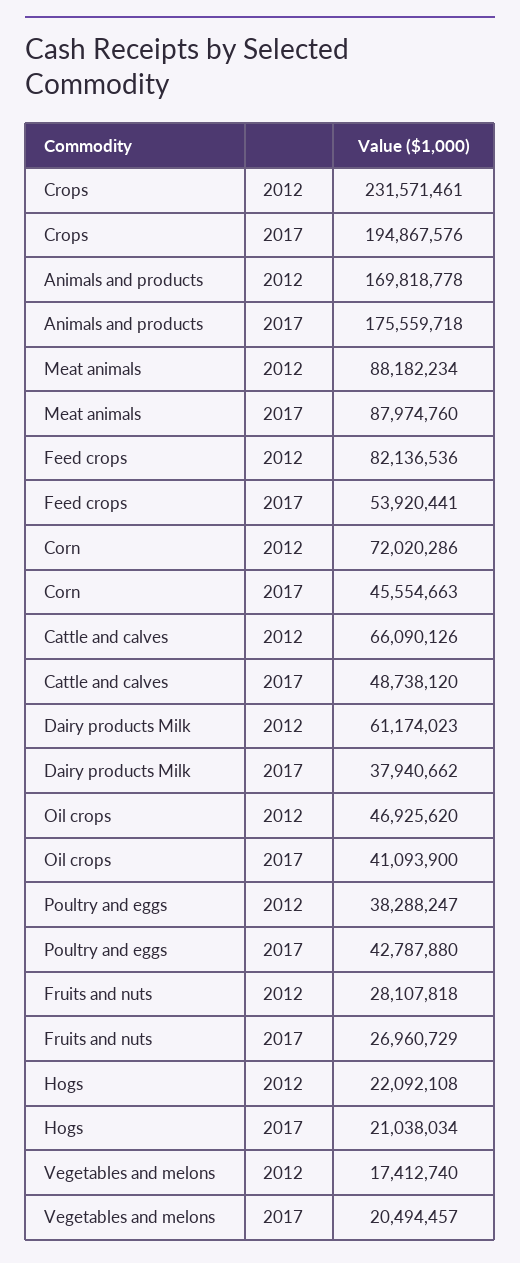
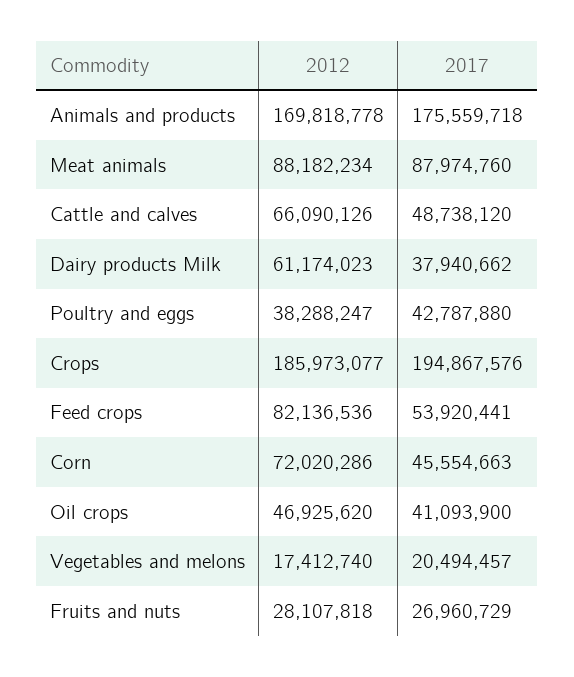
  {
    "Crops": {
-     "2012": 231571461,
+     "2012": 185973077,
      "2017": 194867576
    },
    "Animals and products": {
      "2012": 169818778,
      "2017": 175559718
    },
    "Meat animals": {
      "2012": 88182234,
      "2017": 87974760
    },
    "Feed crops": {
      "2012": 82136536,
      "2017": 53920441
    },
    "Corn": {
      "2012": 72020286,
      "2017": 45554663
    },
    "Cattle and calves": {
      "2012": 66090126,
      "2017": 48738120
    },
    "Dairy products Milk": {
      "2012": 61174023,
      "2017": 37940662
    },
    "Oil crops": {
      "2012": 46925620,
      "2017": 41093900
    },
    "Poultry and eggs": {
      "2012": 38288247,
      "2017": 42787880
    },
    "Fruits and nuts": {
      "2012": 28107818,
      "2017": 26960729
    },
-   "Hogs": {
-     "2012": 22092108,
-     "2017": 21038034
-   },
    "Vegetables and melons": {
      "2012": 17412740,
      "2017": 20494457
    }
  }

